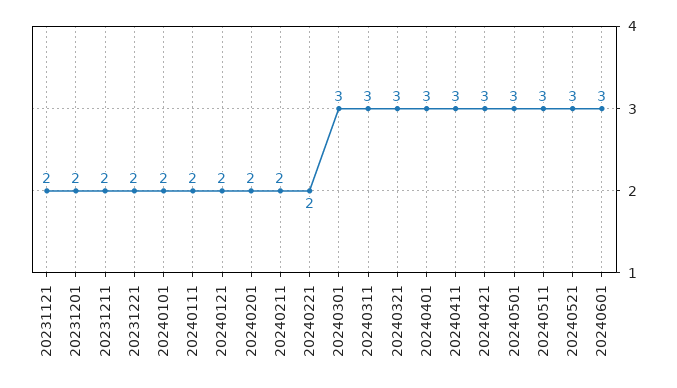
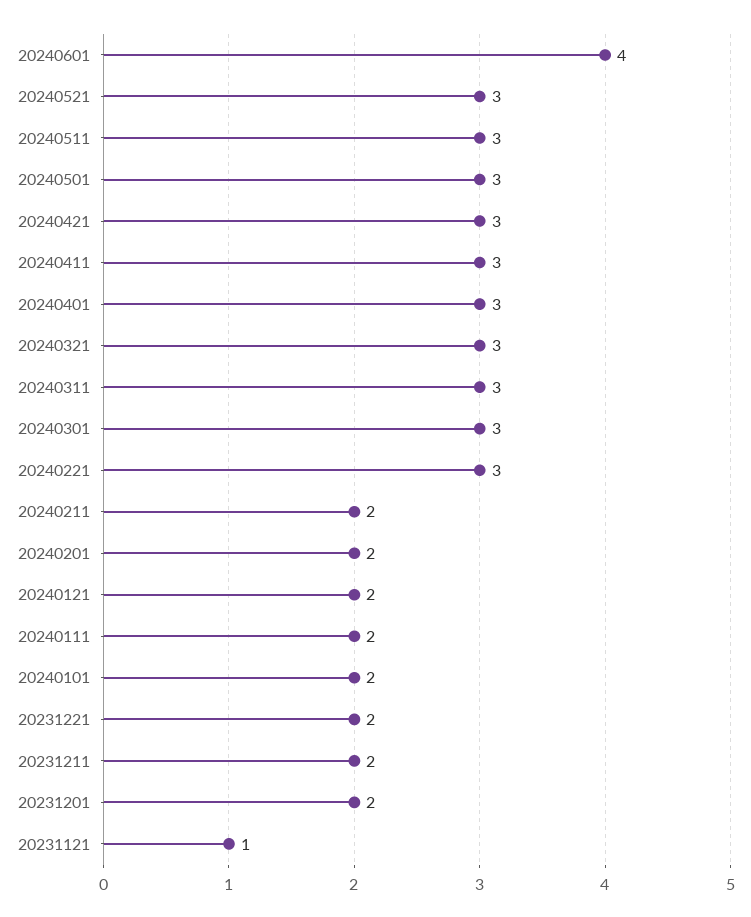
  {
-   "20231121": 2,
+   "20231121": 1,
    "20231201": 2,
    "20231211": 2,
    "20231221": 2,
    "20240101": 2,
    "20240111": 2,
    "20240121": 2,
    "20240201": 2,
    "20240211": 2,
-   "20240221": 2,
+   "20240221": 3,
    "20240301": 3,
    "20240311": 3,
    "20240321": 3,
    "20240401": 3,
    "20240411": 3,
    "20240421": 3,
    "20240501": 3,
    "20240511": 3,
    "20240521": 3,
-   "20240601": 3
+   "20240601": 4
  }

